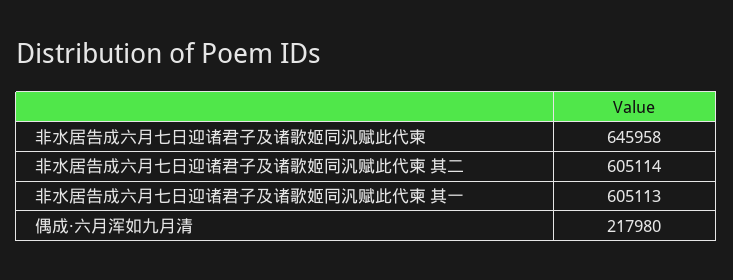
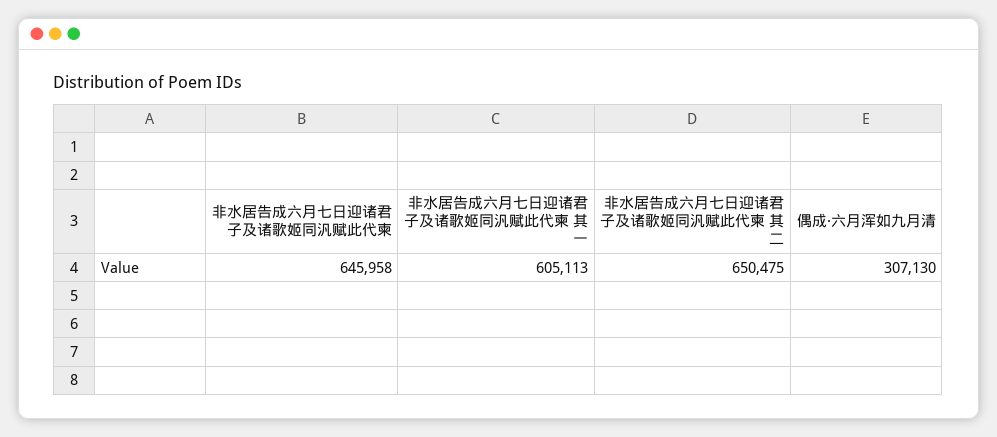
  {
    "非水居告成六月七日迎诸君子及诸歌姬同汎赋此代柬": 645958,
-   "非水居告成六月七日迎诸君子及诸歌姬同汎赋此代柬 其二": 605114,
+   "非水居告成六月七日迎诸君子及诸歌姬同汎赋此代柬 其二": 650475,
    "非水居告成六月七日迎诸君子及诸歌姬同汎赋此代柬 其一": 605113,
-   "偶成·六月浑如九月清": 217980
+   "偶成·六月浑如九月清": 307130
  }

